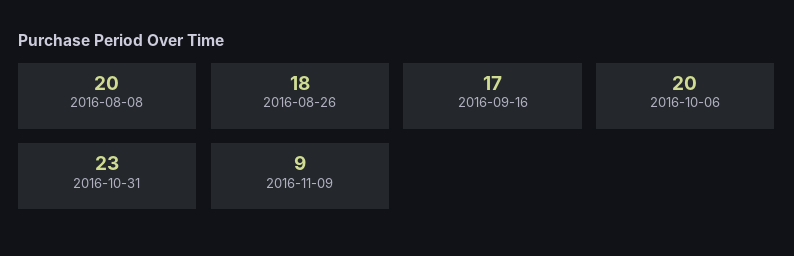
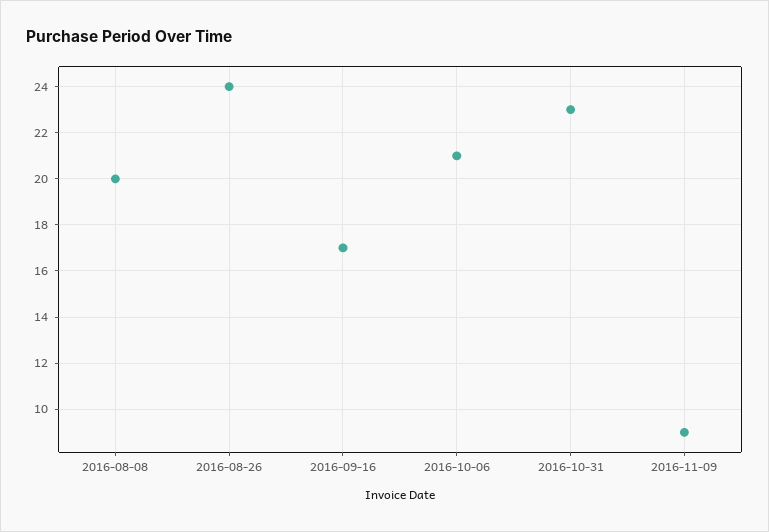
  {
    "2016-08-08": 20,
-   "2016-08-26": 18,
+   "2016-08-26": 24,
    "2016-09-16": 17,
-   "2016-10-06": 20,
+   "2016-10-06": 21,
    "2016-10-31": 23,
    "2016-11-09": 9
  }

